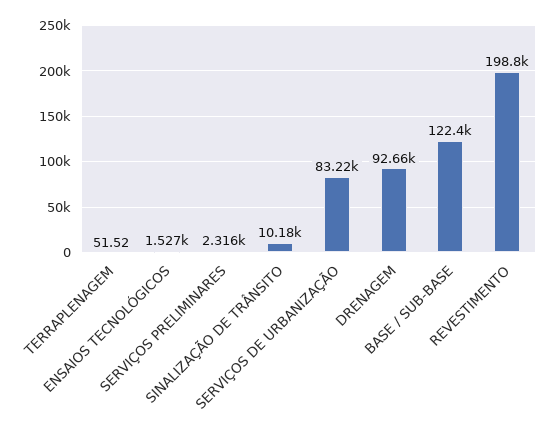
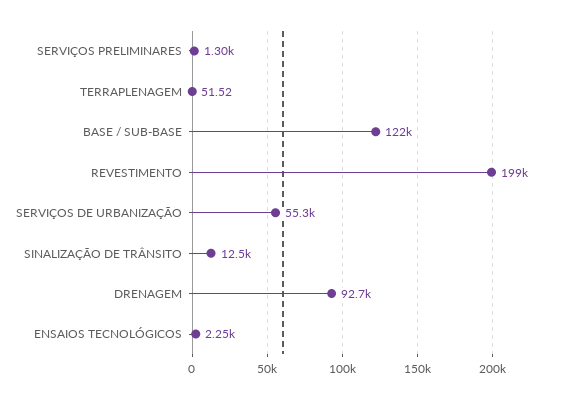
  {
    "TERRAPLENAGEM": 51.52,
-   "ENSAIOS TECNOLÓGICOS": 1527,
+   "ENSAIOS TECNOLÓGICOS": 2250,
-   "SERVIÇOS PRELIMINARES": 2316,
+   "SERVIÇOS PRELIMINARES": 1300,
-   "SINALIZAÇÃO DE TRÂNSITO": 10180,
+   "SINALIZAÇÃO DE TRÂNSITO": 12500,
-   "SERVIÇOS DE URBANIZAÇÃO": 83220,
+   "SERVIÇOS DE URBANIZAÇÃO": 55300,
    "DRENAGEM": 92660,
    "BASE / SUB-BASE": 122400,
    "REVESTIMENTO": 198800
  }

